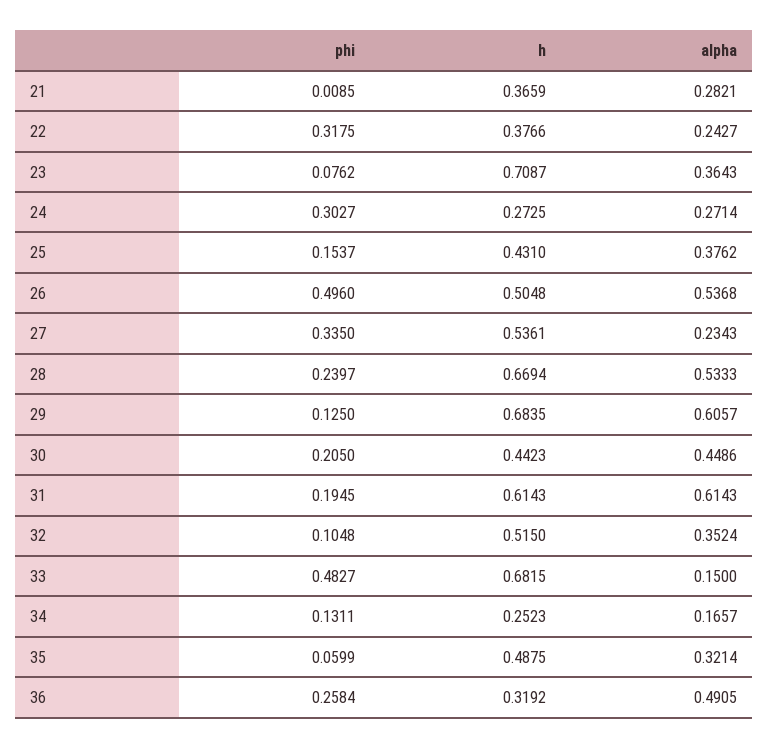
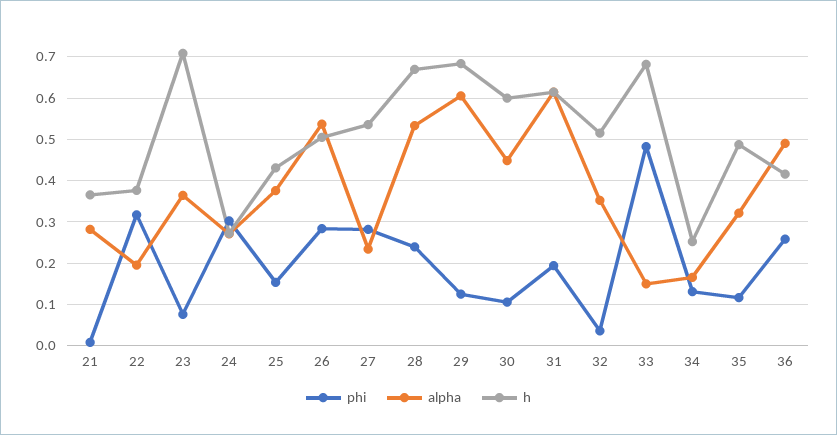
  {
    "phi": {
      "21": 0.0085,
      "22": 0.3175,
      "23": 0.0762,
      "24": 0.3027,
      "25": 0.1537,
-     "26": 0.496,
+     "26": 0.28,
-     "27": 0.335,
+     "27": 0.28,
      "28": 0.2397,
      "29": 0.125,
-     "30": 0.205,
+     "30": 0.1,
      "31": 0.1945,
-     "32": 0.1048,
+     "32": 0.04,
      "33": 0.4827,
      "34": 0.1311,
-     "35": 0.0599,
+     "35": 0.12,
      "36": 0.2584
    },
    "h": {
      "21": 0.3659,
      "22": 0.3766,
      "23": 0.7087,
      "24": 0.2725,
      "25": 0.431,
      "26": 0.5048,
      "27": 0.5361,
      "28": 0.6694,
      "29": 0.6835,
-     "30": 0.4423,
+     "30": 0.6,
      "31": 0.6143,
      "32": 0.515,
      "33": 0.6815,
      "34": 0.2523,
      "35": 0.4875,
-     "36": 0.3192
+     "36": 0.42
    },
    "alpha": {
      "21": 0.2821,
-     "22": 0.2427,
+     "22": 0.2,
      "23": 0.3643,
      "24": 0.2714,
      "25": 0.3762,
      "26": 0.5368,
      "27": 0.2343,
      "28": 0.5333,
      "29": 0.6057,
      "30": 0.4486,
      "31": 0.6143,
      "32": 0.3524,
      "33": 0.15,
      "34": 0.1657,
      "35": 0.3214,
      "36": 0.4905
    }
  }

